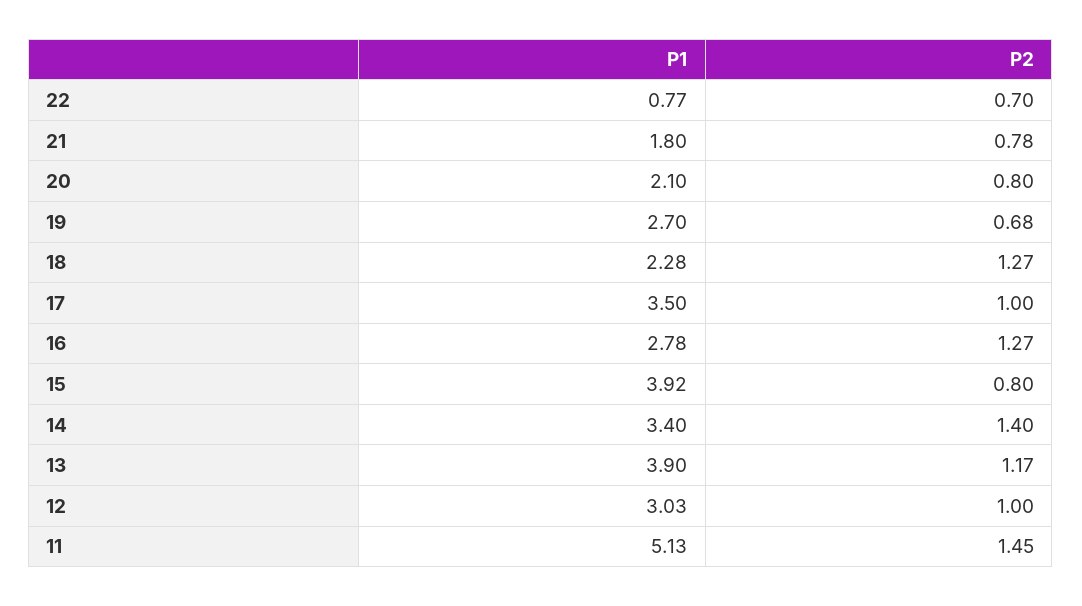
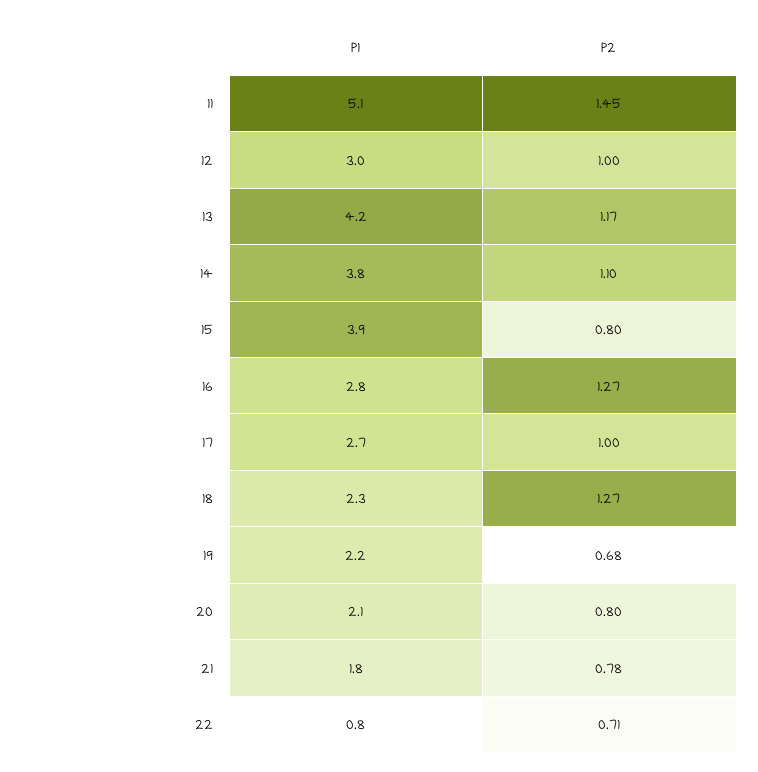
  {
    "P1": {
      "22": 0.77,
      "21": 1.8,
      "20": 2.1,
-     "19": 2.7,
+     "19": 2.2,
      "18": 2.28,
-     "17": 3.5,
+     "17": 2.7,
      "16": 2.78,
      "15": 3.92,
-     "14": 3.4,
+     "14": 3.8,
-     "13": 3.9,
+     "13": 4.2,
      "12": 3.03,
      "11": 5.13
    },
    "P2": {
-     "22": 0.7,
+     "22": 0.71,
      "21": 0.78,
      "20": 0.8,
      "19": 0.68,
      "18": 1.27,
      "17": 1,
      "16": 1.27,
      "15": 0.8,
-     "14": 1.4,
+     "14": 1.1,
      "13": 1.17,
      "12": 1,
      "11": 1.45
    }
  }

